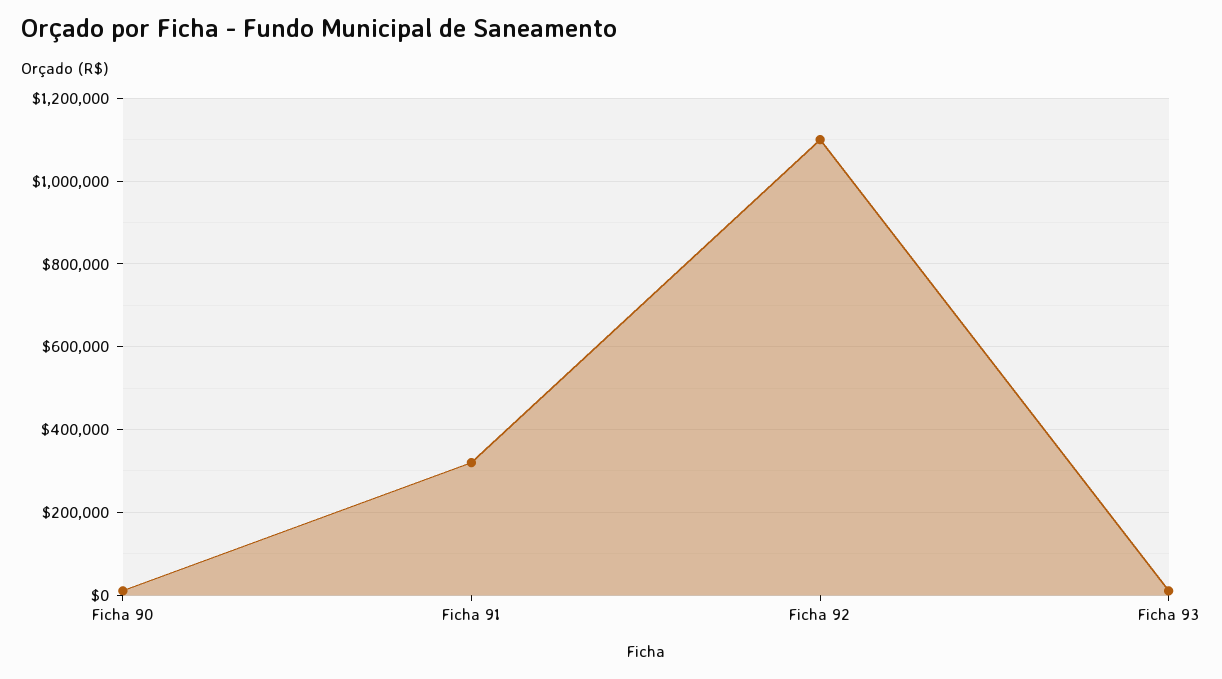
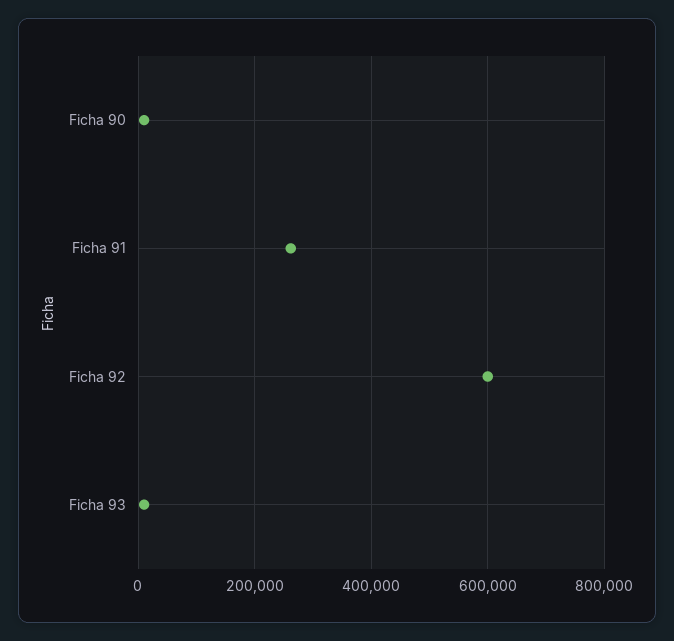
  {
    "Ficha 90": 20000,
-   "Ficha 91": 320000,
+   "Ficha 91": 260000,
-   "Ficha 92": 1100000,
+   "Ficha 92": 600000,
    "Ficha 93": 20000
  }

